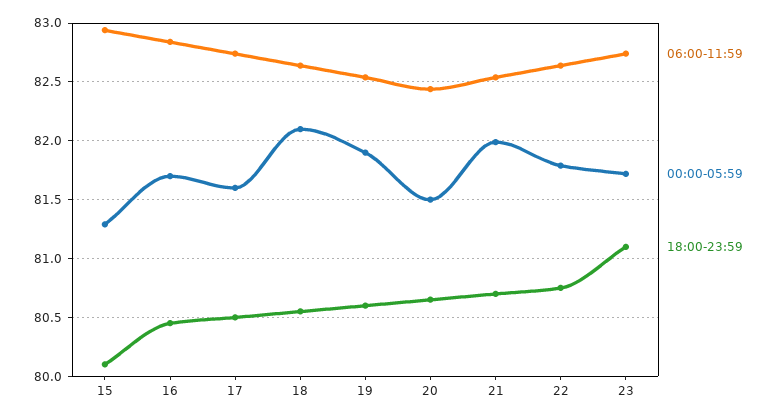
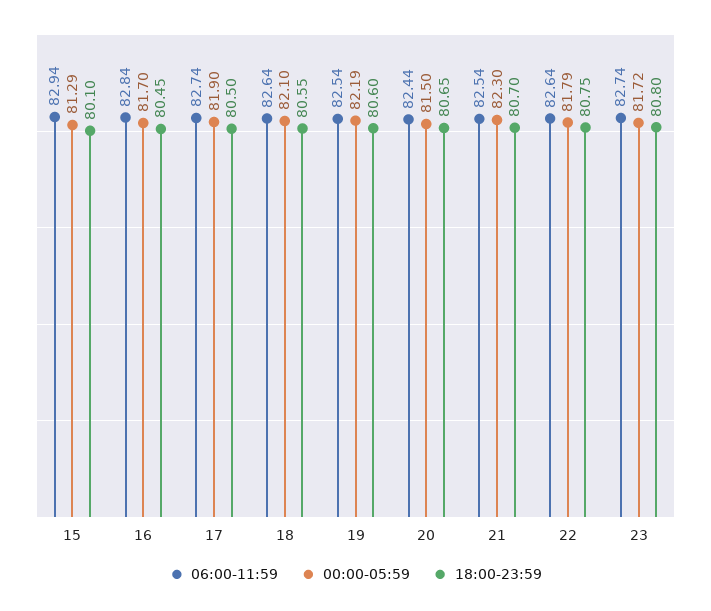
  {
    "06:00-11:59": {
      "15": 82.94,
      "16": 82.84,
      "17": 82.74,
      "18": 82.64,
      "19": 82.54,
      "20": 82.44,
      "21": 82.54,
      "22": 82.64,
      "23": 82.74
    },
    "00:00-05:59": {
      "15": 81.29,
      "16": 81.7,
-     "17": 81.6,
+     "17": 81.9,
      "18": 82.1,
-     "19": 81.9,
+     "19": 82.19,
      "20": 81.5,
-     "21": 82,
+     "21": 82.3,
      "22": 81.79,
      "23": 81.72
    },
    "18:00-23:59": {
      "15": 80.1,
      "16": 80.45,
      "17": 80.5,
      "18": 80.55,
      "19": 80.6,
      "20": 80.65,
      "21": 80.7,
      "22": 80.75,
-     "23": 81.1
+     "23": 80.8
    }
  }

